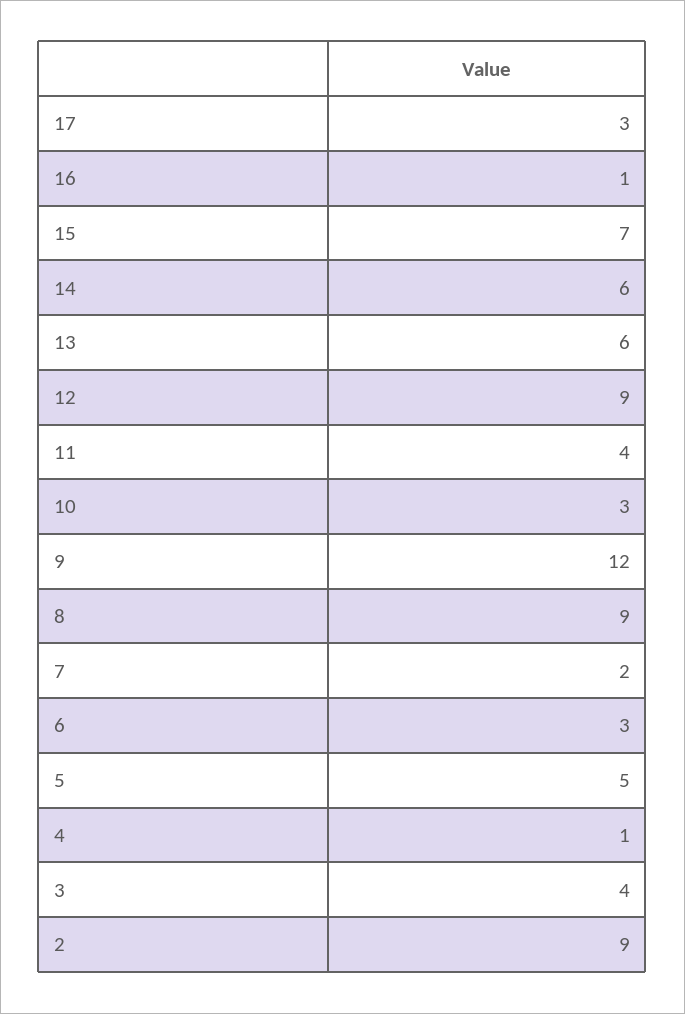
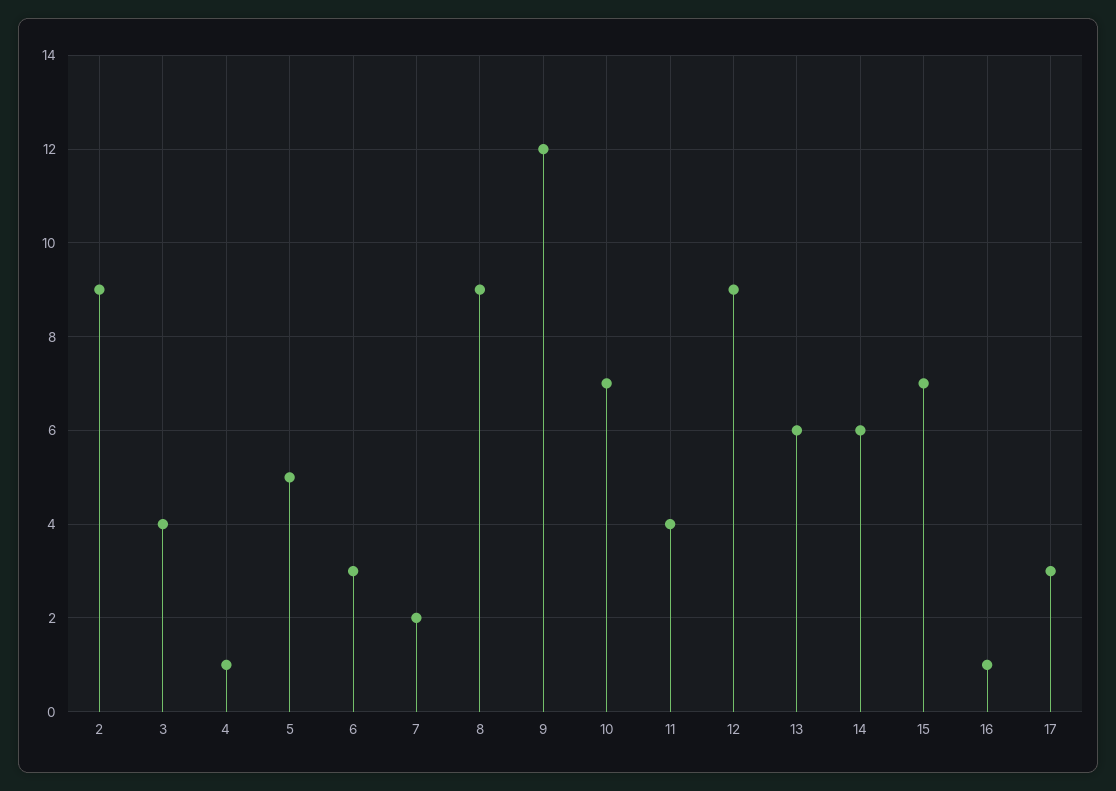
  {
    "17": 3,
    "16": 1,
    "15": 7,
    "14": 6,
    "13": 6,
    "12": 9,
    "11": 4,
-   "10": 3,
+   "10": 7,
    "9": 12,
    "8": 9,
    "7": 2,
    "6": 3,
    "5": 5,
    "4": 1,
    "3": 4,
    "2": 9
  }

